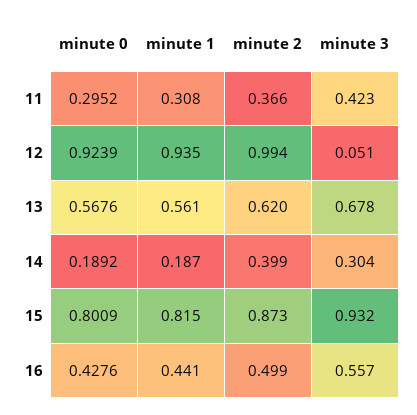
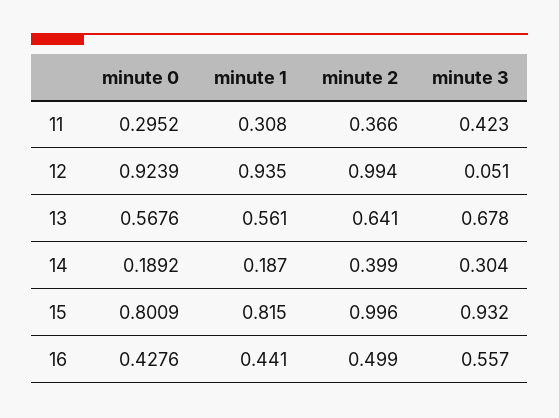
  {
    "minute 0": {
      "11": 0.2952,
      "12": 0.9239,
      "13": 0.5676,
      "14": 0.1892,
      "15": 0.8009,
      "16": 0.4276
    },
    "minute 1": {
      "11": 0.308,
      "12": 0.935,
      "13": 0.561,
      "14": 0.187,
      "15": 0.815,
      "16": 0.441
    },
    "minute 2": {
      "11": 0.366,
      "12": 0.994,
-     "13": 0.62,
+     "13": 0.641,
      "14": 0.399,
-     "15": 0.873,
+     "15": 0.996,
      "16": 0.499
    },
    "minute 3": {
      "11": 0.423,
      "12": 0.051,
      "13": 0.678,
      "14": 0.304,
      "15": 0.932,
      "16": 0.557
    }
  }

